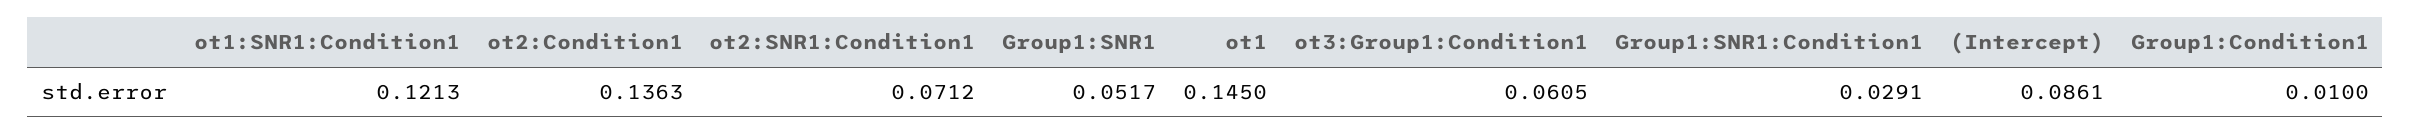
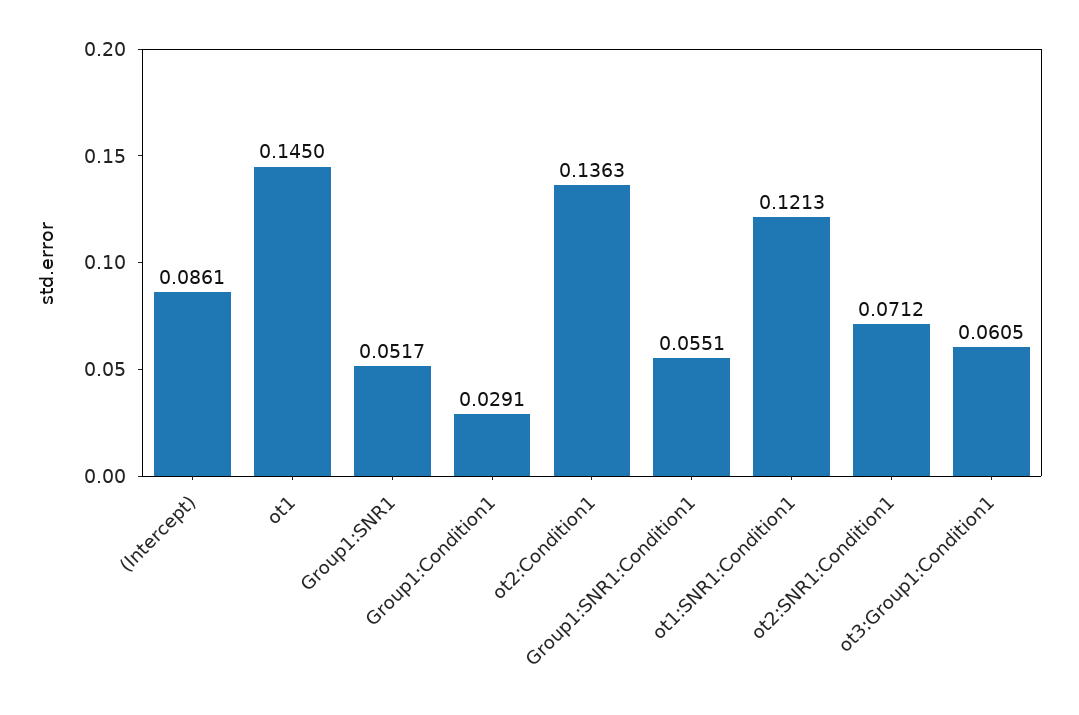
  {
    "ot1:SNR1:Condition1": 0.1213,
    "ot2:Condition1": 0.1363,
    "ot2:SNR1:Condition1": 0.0712,
    "Group1:SNR1": 0.0517,
    "ot1": 0.145,
    "ot3:Group1:Condition1": 0.0605,
-   "Group1:SNR1:Condition1": 0.0291,
+   "Group1:SNR1:Condition1": 0.0551,
    "(Intercept)": 0.0861,
-   "Group1:Condition1": 0.01
+   "Group1:Condition1": 0.0291
  }

